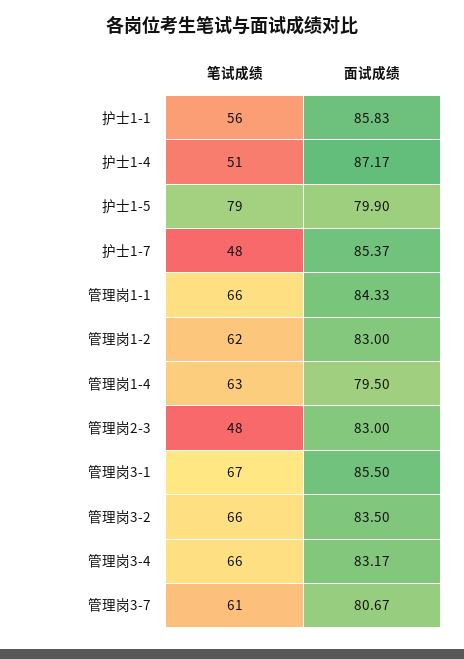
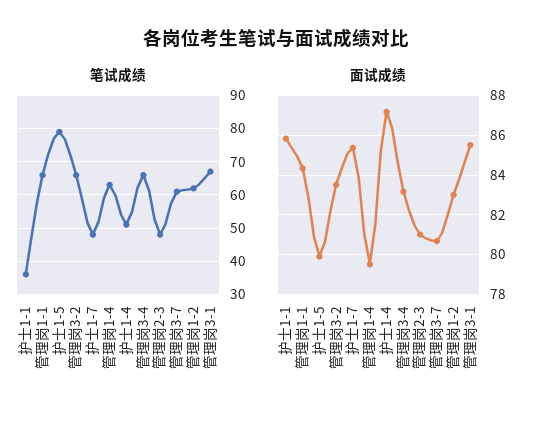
  {
    "笔试成绩": {
-     "护士1-1": 56,
+     "护士1-1": 35,
      "护士1-4": 51,
      "护士1-5": 79,
      "护士1-7": 48,
      "管理岗1-1": 66,
      "管理岗1-2": 62,
      "管理岗1-4": 63,
      "管理岗2-3": 48,
      "管理岗3-1": 67,
      "管理岗3-2": 66,
      "管理岗3-4": 66,
      "管理岗3-7": 61
    },
    "面试成绩": {
      "护士1-1": 85.83,
      "护士1-4": 87.17,
      "护士1-5": 79.9,
      "护士1-7": 85.37,
      "管理岗1-1": 84.33,
      "管理岗1-2": 83,
      "管理岗1-4": 79.5,
-     "管理岗2-3": 83,
+     "管理岗2-3": 81,
      "管理岗3-1": 85.5,
      "管理岗3-2": 83.5,
      "管理岗3-4": 83.17,
      "管理岗3-7": 80.67
    }
  }

